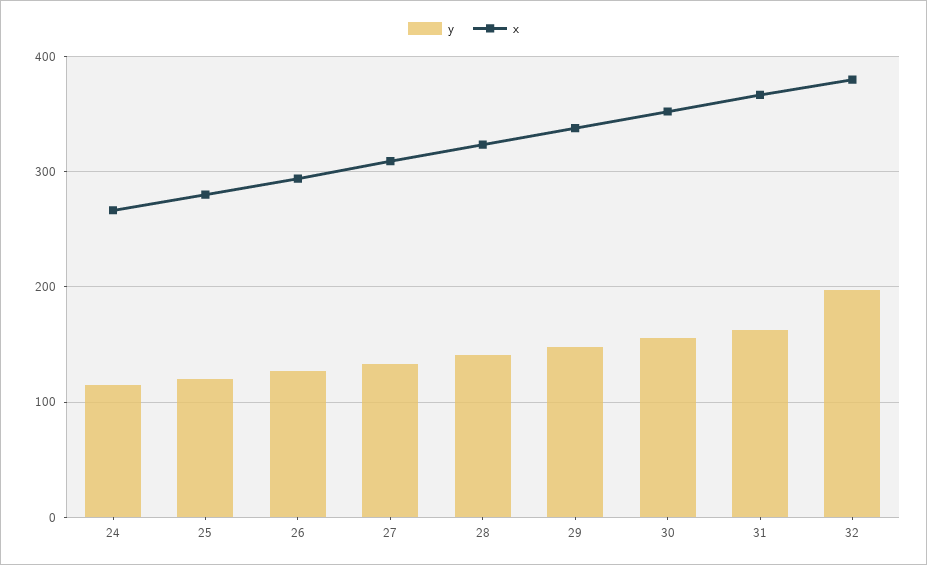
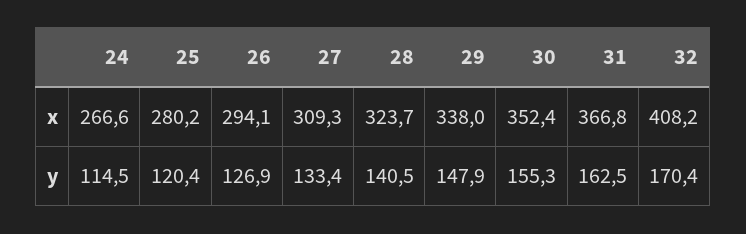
  {
    "y": {
      "24": 114.5,
      "25": 120.4,
      "26": 126.9,
      "27": 133.4,
      "28": 140.5,
      "29": 147.9,
      "30": 155.3,
      "31": 162.5,
-     "32": 200
+     "32": 170.4
    },
    "x": {
      "24": 266.6,
      "25": 280.2,
      "26": 294.1,
      "27": 309.3,
      "28": 323.7,
      "29": 338,
      "30": 352.4,
      "31": 366.8,
-     "32": 380
+     "32": 408.2
    }
  }

